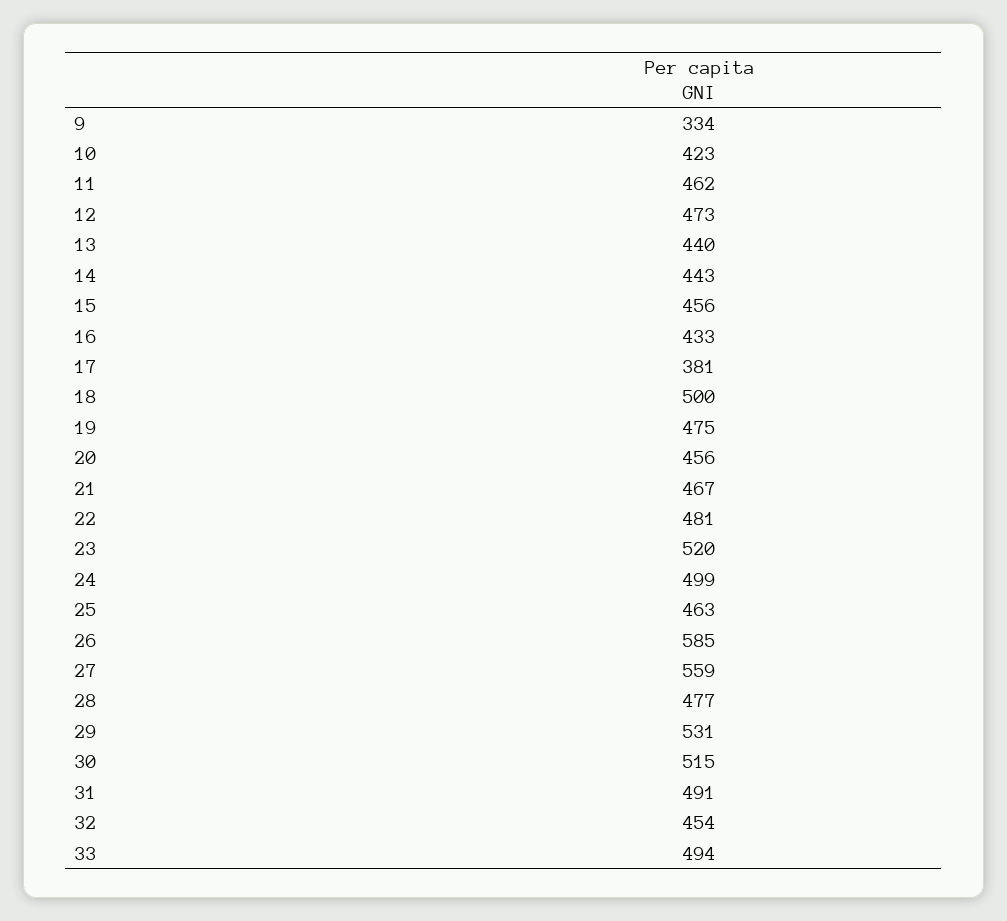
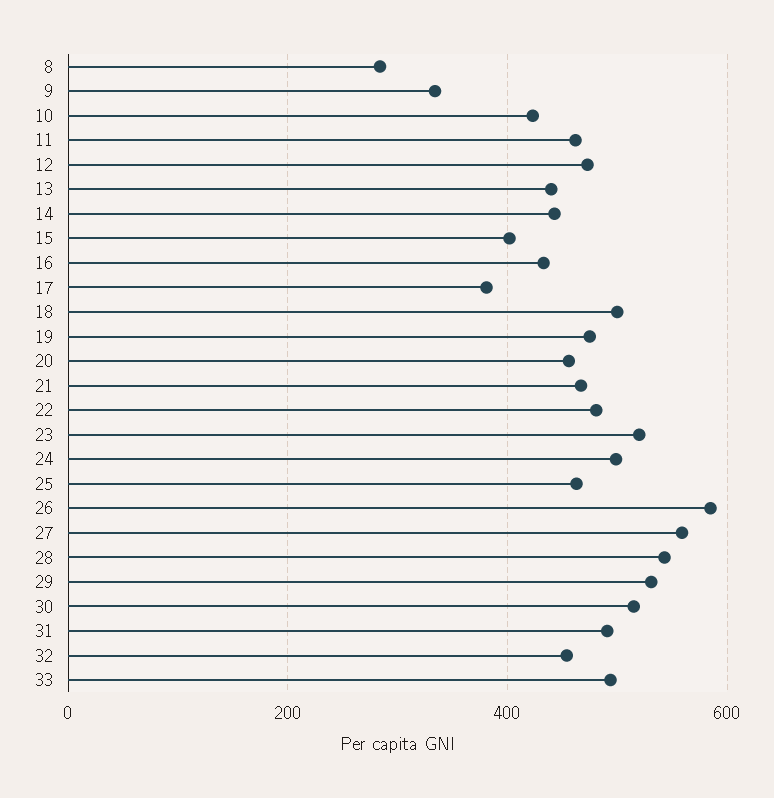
  {
    "9": 334,
    "10": 423,
    "11": 462,
    "12": 473,
    "13": 440,
    "14": 443,
-   "15": 456,
+   "15": 400,
    "16": 433,
    "17": 381,
    "18": 500,
    "19": 475,
    "20": 456,
    "21": 467,
    "22": 481,
    "23": 520,
    "24": 499,
    "25": 463,
    "26": 585,
    "27": 559,
-   "28": 477,
+   "28": 540,
    "29": 531,
    "30": 515,
    "31": 491,
    "32": 454,
-   "33": 494
+   "33": 494,
+   "8": 280
  }

